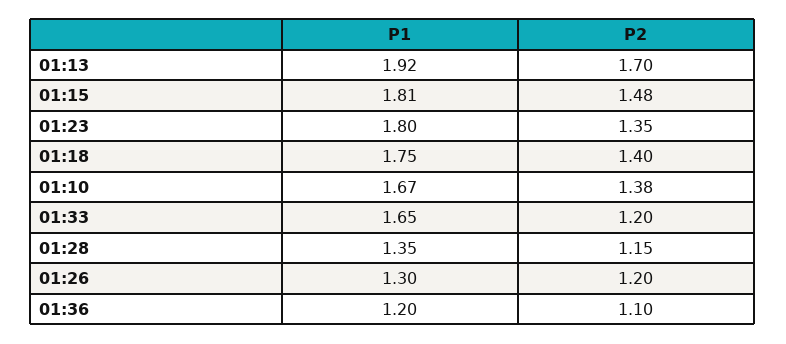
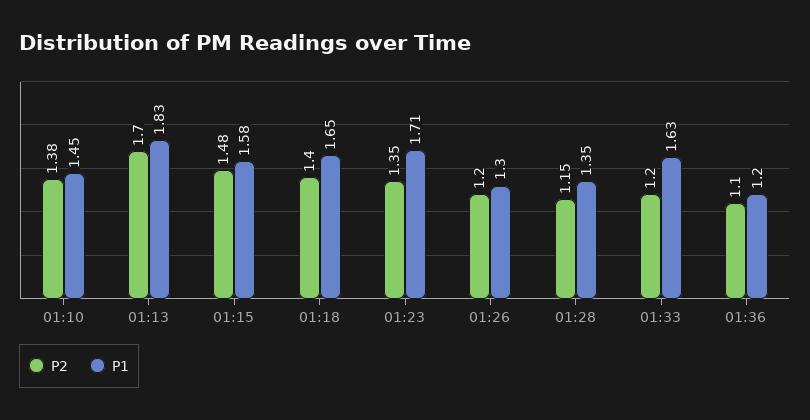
  {
    "P1": {
-     "01:13": 1.92,
+     "01:13": 1.83,
-     "01:15": 1.81,
+     "01:15": 1.58,
-     "01:23": 1.8,
+     "01:23": 1.71,
-     "01:18": 1.75,
+     "01:18": 1.65,
-     "01:10": 1.67,
+     "01:10": 1.45,
-     "01:33": 1.65,
+     "01:33": 1.63,
      "01:28": 1.35,
      "01:26": 1.3,
      "01:36": 1.2
    },
    "P2": {
      "01:13": 1.7,
      "01:15": 1.48,
      "01:23": 1.35,
      "01:18": 1.4,
      "01:10": 1.38,
      "01:33": 1.2,
      "01:28": 1.15,
      "01:26": 1.2,
      "01:36": 1.1
    }
  }

